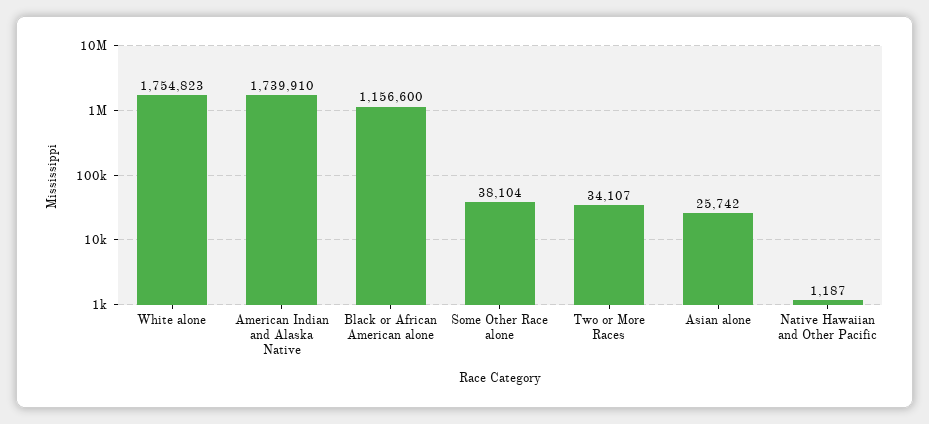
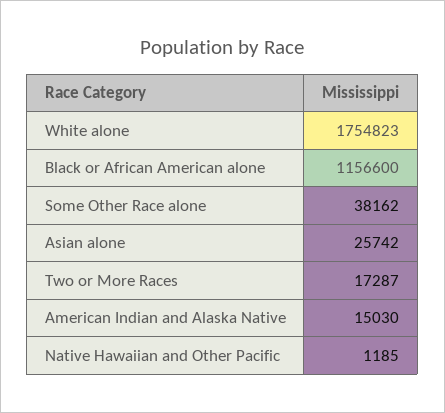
  {
    "White alone": 1754823,
-   "American Indian and Alaska Native": 1739910,
+   "American Indian and Alaska Native": 15030,
    "Black or African American alone": 1156600,
-   "Some Other Race alone": 38104,
+   "Some Other Race alone": 38162,
-   "Two or More Races": 34107,
+   "Two or More Races": 17287,
    "Asian alone": 25742,
-   "Native Hawaiian and Other Pacific": 1187
+   "Native Hawaiian and Other Pacific": 1185
  }

